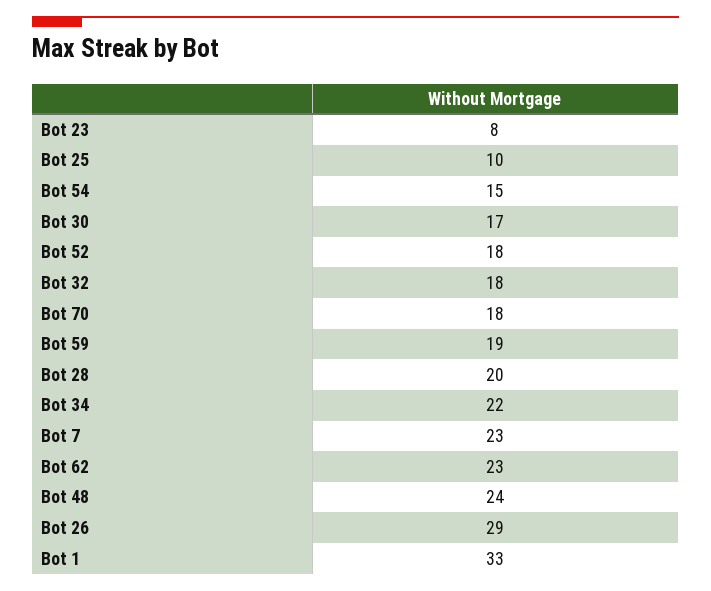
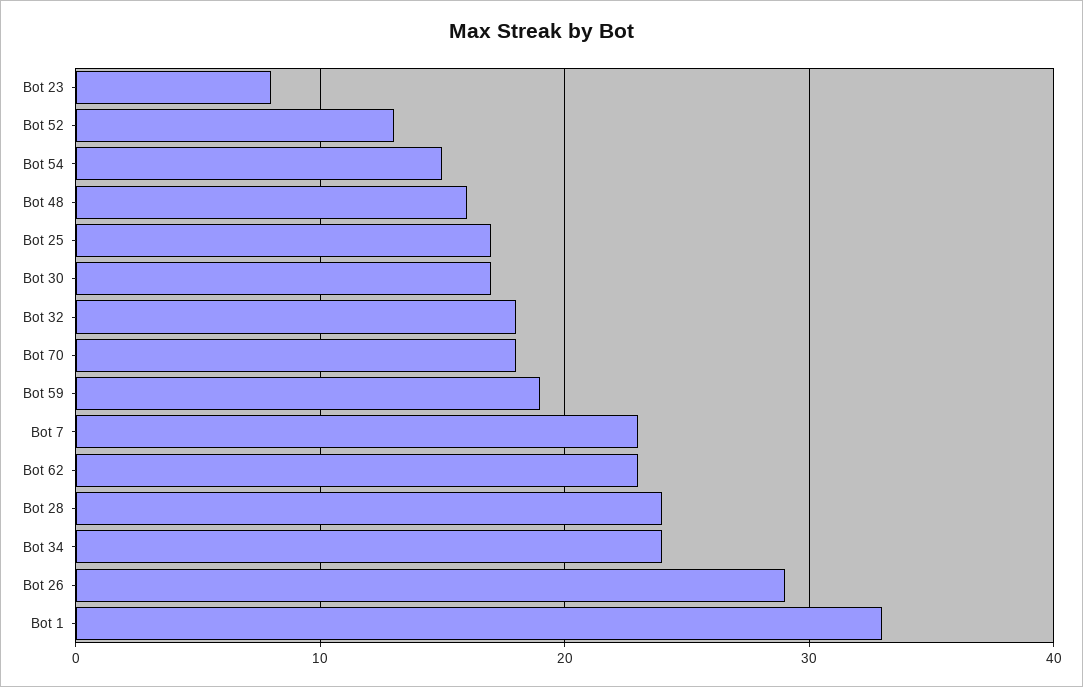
  {
    "Bot 23": 8,
-   "Bot 25": 10,
+   "Bot 25": 17,
    "Bot 54": 15,
    "Bot 30": 17,
-   "Bot 52": 18,
+   "Bot 52": 13,
    "Bot 32": 18,
    "Bot 70": 18,
    "Bot 59": 19,
-   "Bot 28": 20,
+   "Bot 28": 24,
-   "Bot 34": 22,
+   "Bot 34": 24,
    "Bot 7": 23,
    "Bot 62": 23,
-   "Bot 48": 24,
+   "Bot 48": 16,
    "Bot 26": 29,
    "Bot 1": 33
  }

